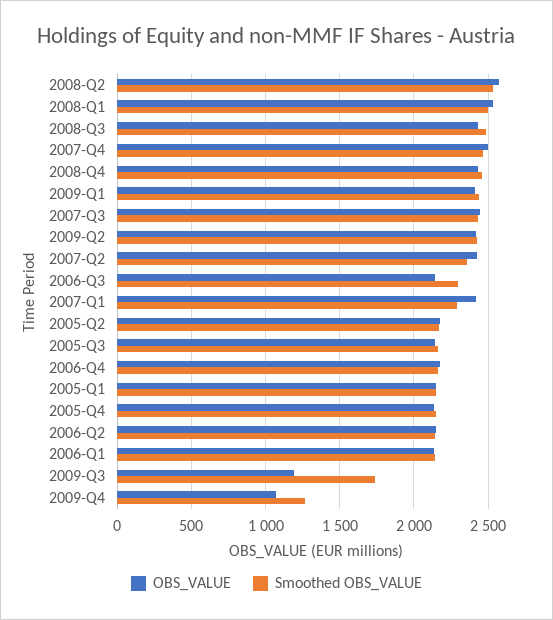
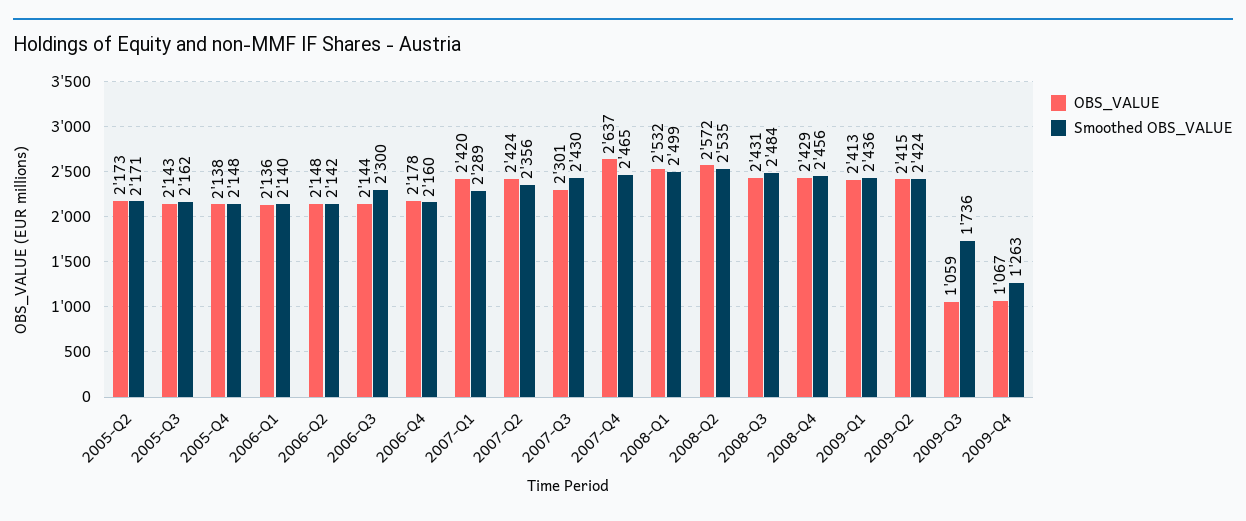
  {
    "OBS_VALUE": {
      "2008-Q2": 2572,
      "2008-Q1": 2532,
      "2008-Q3": 2431,
-     "2007-Q4": 2500,
+     "2007-Q4": 2637,
      "2008-Q4": 2429,
      "2009-Q1": 2413,
-     "2007-Q3": 2450,
+     "2007-Q3": 2301,
      "2009-Q2": 2415,
      "2007-Q2": 2424,
      "2006-Q3": 2144,
      "2007-Q1": 2420,
      "2005-Q2": 2173,
      "2005-Q3": 2143,
      "2006-Q4": 2178,
-     "2005-Q1": 2150,
      "2005-Q4": 2138,
      "2006-Q2": 2148,
      "2006-Q1": 2136,
-     "2009-Q3": 1200,
+     "2009-Q3": 1059,
      "2009-Q4": 1067
    },
    "Smoothed OBS_VALUE": {
      "2008-Q2": 2535,
      "2008-Q1": 2499,
      "2008-Q3": 2484,
      "2007-Q4": 2465,
      "2008-Q4": 2456,
      "2009-Q1": 2436,
      "2007-Q3": 2430,
      "2009-Q2": 2424,
      "2007-Q2": 2356,
      "2006-Q3": 2300,
      "2007-Q1": 2289,
      "2005-Q2": 2171,
      "2005-Q3": 2162,
      "2006-Q4": 2160,
-     "2005-Q1": 2150,
      "2005-Q4": 2148,
      "2006-Q2": 2142,
      "2006-Q1": 2140,
      "2009-Q3": 1736,
      "2009-Q4": 1263
    }
  }

